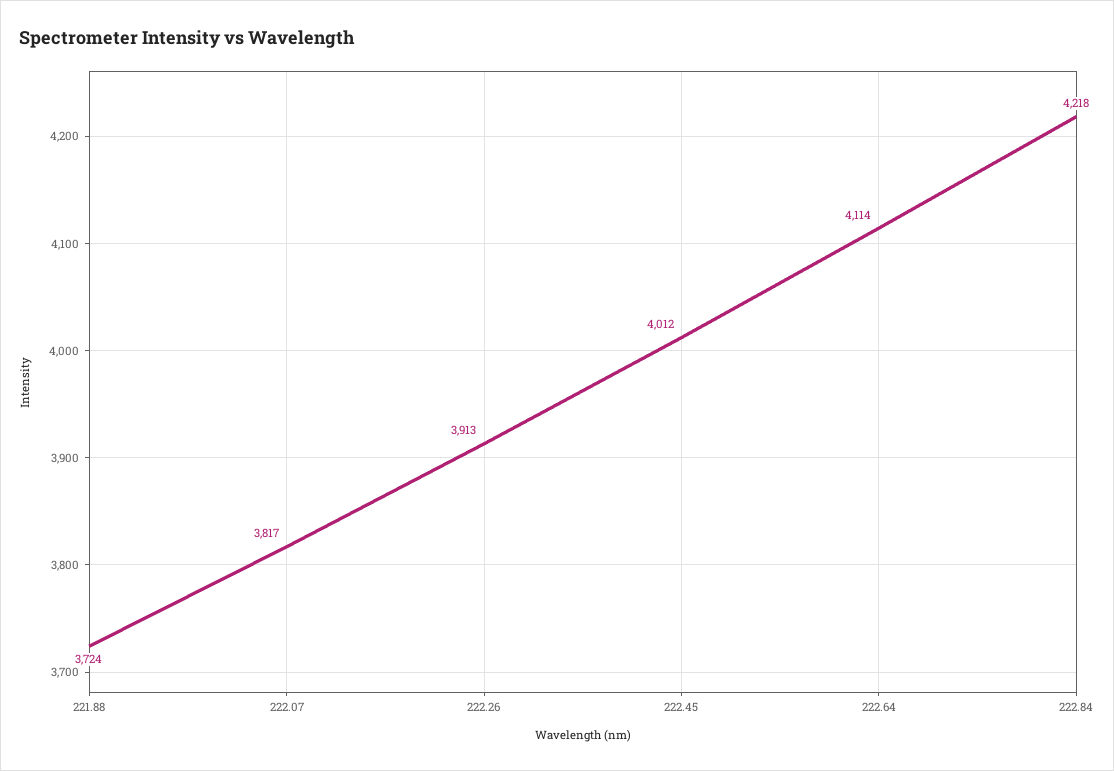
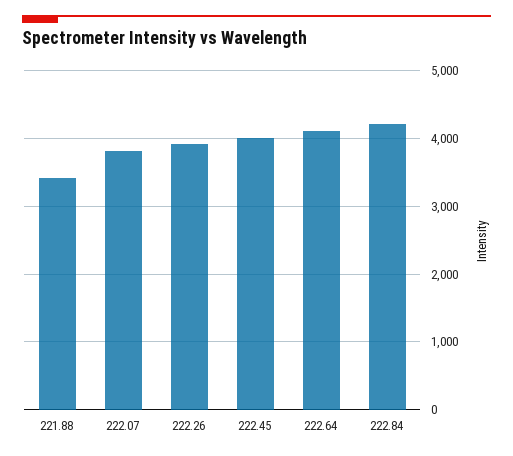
  {
-   "221.88": 3724,
+   "221.88": 3400,
    "222.07": 3817,
    "222.26": 3913,
    "222.45": 4012,
    "222.64": 4114,
    "222.84": 4218
  }

